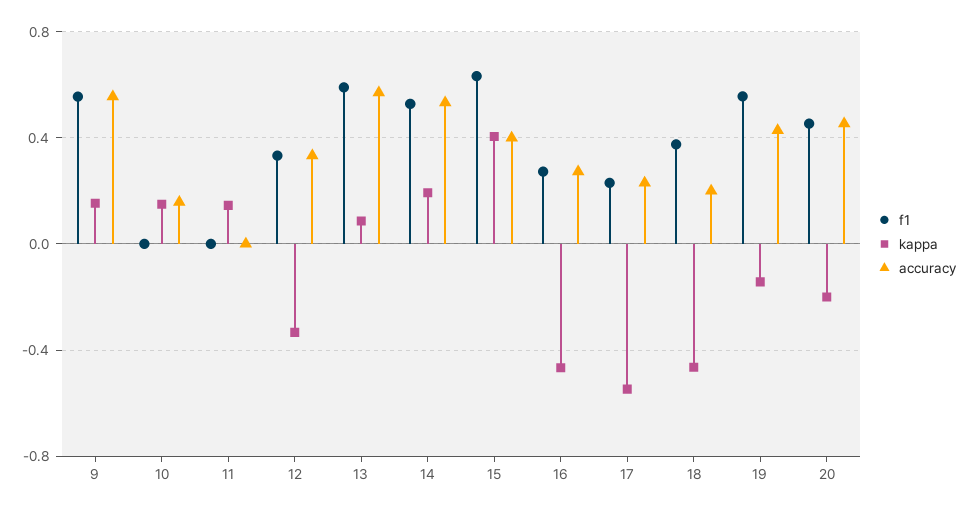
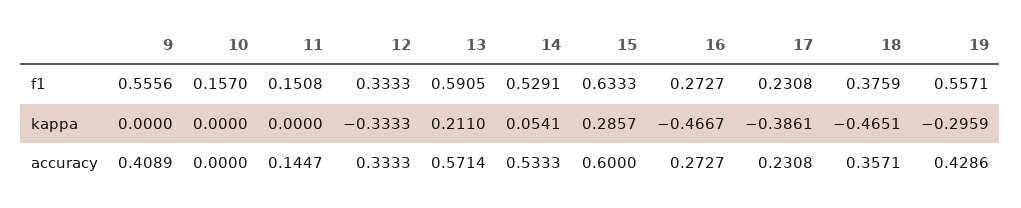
  {
    "f1": {
      "9": 0.5556,
-     "10": 0,
+     "10": 0.157,
-     "11": 0,
+     "11": 0.1508,
      "12": 0.3333,
      "13": 0.5905,
      "14": 0.5291,
      "15": 0.6333,
      "16": 0.2727,
      "17": 0.2308,
      "18": 0.3759,
-     "19": 0.5571,
+     "19": 0.5571
-     "20": 0.45
    },
    "kappa": {
-     "9": 0.15,
+     "9": 0,
-     "10": 0.15,
+     "10": 0,
-     "11": 0.15,
+     "11": 0,
      "12": -0.3333,
-     "13": 0.1,
+     "13": 0.211,
-     "14": 0.2,
+     "14": 0.0541,
-     "15": 0.4,
+     "15": 0.2857,
      "16": -0.4667,
-     "17": -0.55,
+     "17": -0.3861,
      "18": -0.4651,
-     "19": -0.15,
+     "19": -0.2959
-     "20": -0.2
    },
    "accuracy": {
-     "9": 0.55,
+     "9": 0.4089,
-     "10": 0.15,
+     "10": 0,
-     "11": 0,
+     "11": 0.1447,
      "12": 0.3333,
      "13": 0.5714,
      "14": 0.5333,
-     "15": 0.4,
+     "15": 0.6,
      "16": 0.2727,
      "17": 0.2308,
-     "18": 0.2,
+     "18": 0.3571,
-     "19": 0.4286,
+     "19": 0.4286
-     "20": 0.45
    }
  }

